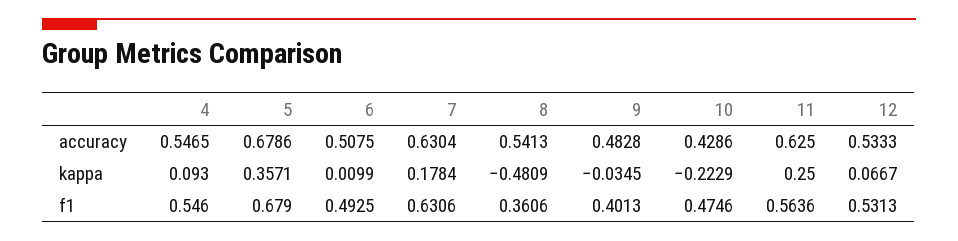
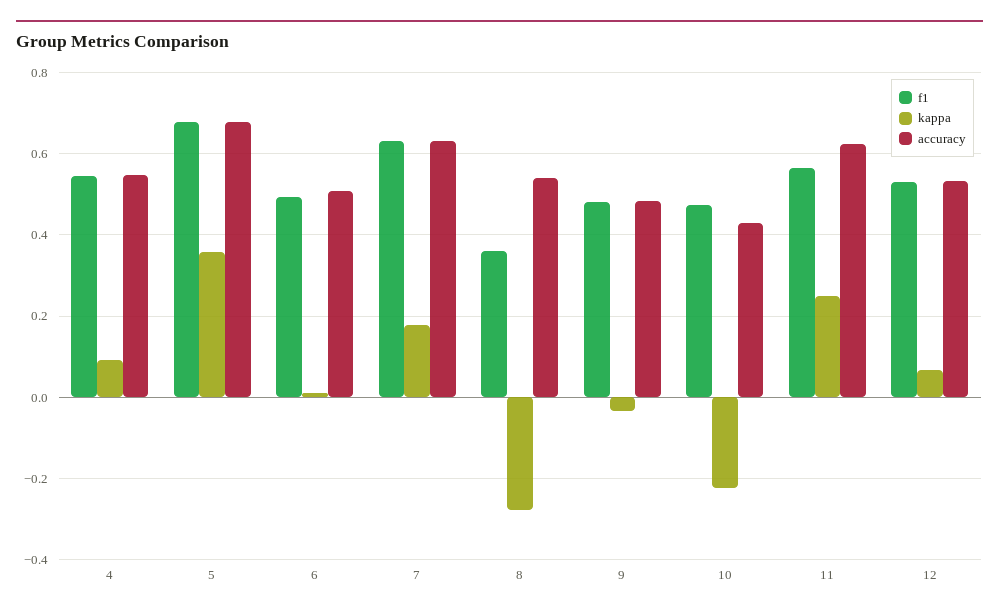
  {
    "accuracy": {
      "4": 0.5465,
      "5": 0.6786,
      "6": 0.5075,
      "7": 0.6304,
      "8": 0.5413,
      "9": 0.4828,
      "10": 0.4286,
      "11": 0.625,
      "12": 0.5333
    },
    "kappa": {
      "4": 0.093,
      "5": 0.3571,
      "6": 0.0099,
      "7": 0.1784,
-     "8": -0.4809,
+     "8": -0.28,
      "9": -0.0345,
      "10": -0.2229,
      "11": 0.25,
      "12": 0.0667
    },
    "f1": {
      "4": 0.546,
      "5": 0.679,
      "6": 0.4925,
      "7": 0.6306,
      "8": 0.3606,
-     "9": 0.4013,
+     "9": 0.48,
      "10": 0.4746,
      "11": 0.5636,
      "12": 0.5313
    }
  }

